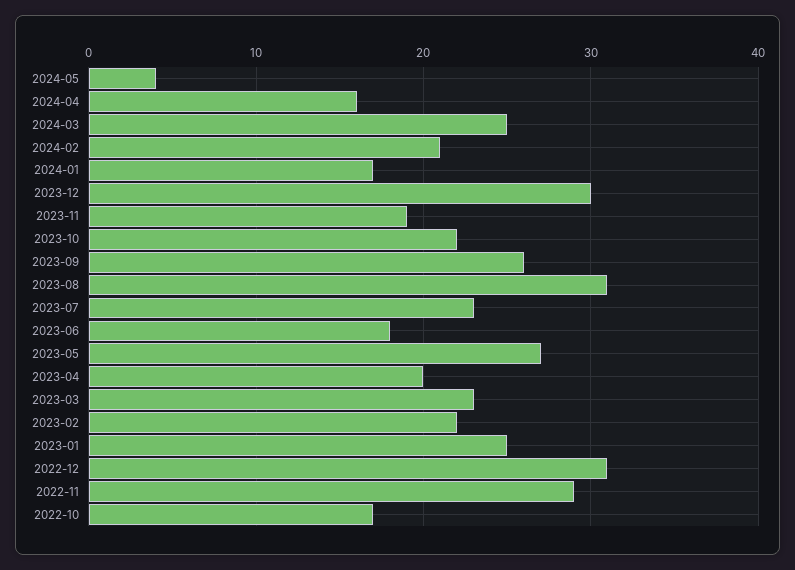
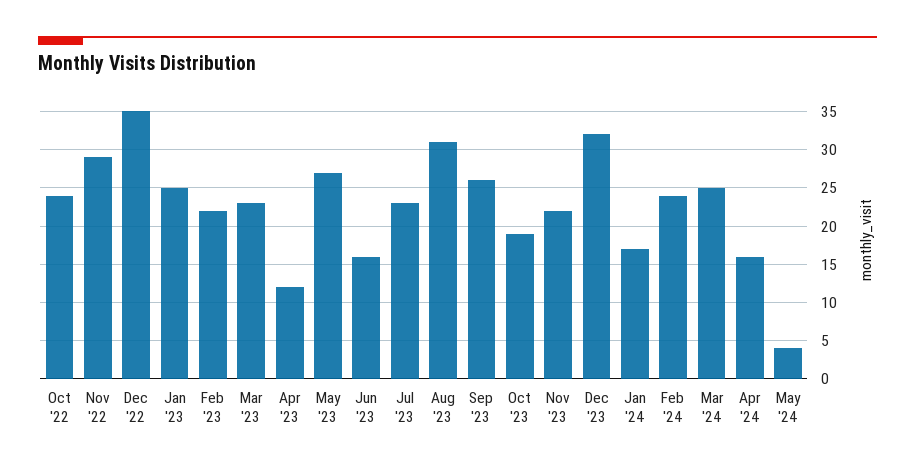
  {
    "2024-05": 4,
    "2024-04": 16,
    "2024-03": 25,
-   "2024-02": 21,
+   "2024-02": 24,
    "2024-01": 17,
-   "2023-12": 30,
+   "2023-12": 32,
-   "2023-11": 19,
+   "2023-11": 22,
-   "2023-10": 22,
+   "2023-10": 19,
    "2023-09": 26,
    "2023-08": 31,
    "2023-07": 23,
-   "2023-06": 18,
+   "2023-06": 16,
    "2023-05": 27,
-   "2023-04": 20,
+   "2023-04": 12,
    "2023-03": 23,
    "2023-02": 22,
    "2023-01": 25,
-   "2022-12": 31,
+   "2022-12": 35,
    "2022-11": 29,
-   "2022-10": 17
+   "2022-10": 24
  }

